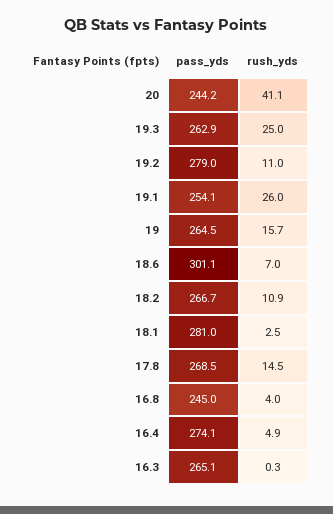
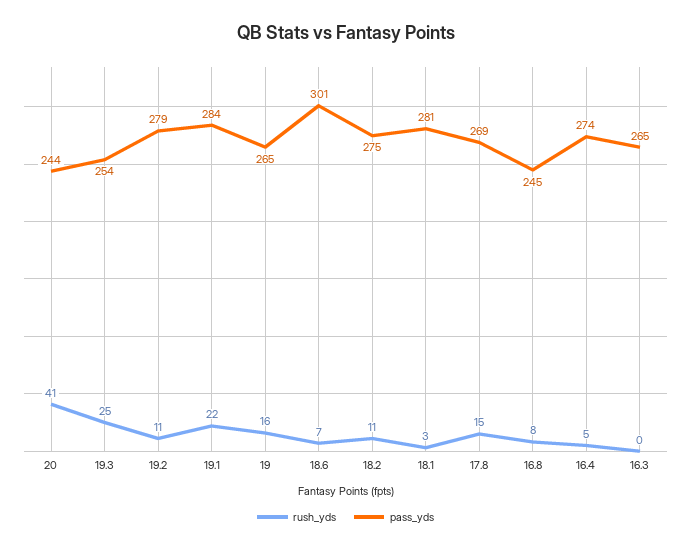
  {
    "pass_yds": {
      "20": 244.2,
-     "19.3": 262.9,
+     "19.3": 254,
      "19.2": 279,
-     "19.1": 254.1,
+     "19.1": 284,
      "19": 264.5,
      "18.6": 301.1,
-     "18.2": 266.7,
+     "18.2": 275,
      "18.1": 281,
      "17.8": 268.5,
      "16.8": 245,
      "16.4": 274.1,
      "16.3": 265.1
    },
    "rush_yds": {
      "20": 41.1,
      "19.3": 25,
      "19.2": 11,
-     "19.1": 26,
+     "19.1": 22,
      "19": 15.7,
      "18.6": 7,
      "18.2": 10.9,
      "18.1": 2.5,
      "17.8": 14.5,
-     "16.8": 4,
+     "16.8": 8,
      "16.4": 4.9,
      "16.3": 0.3
    }
  }

